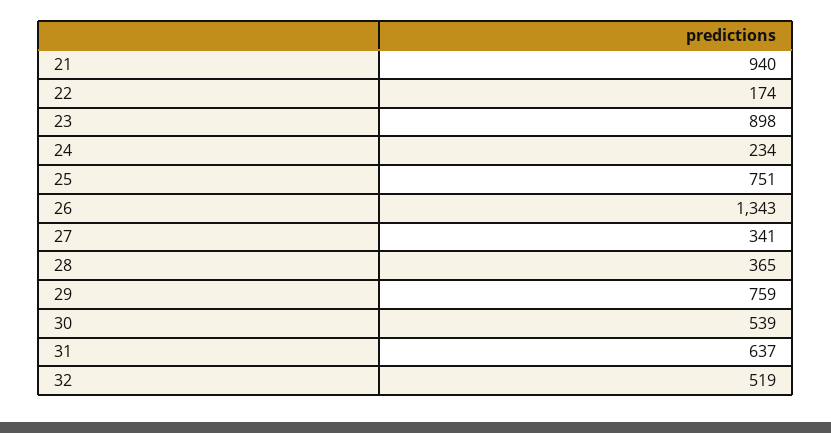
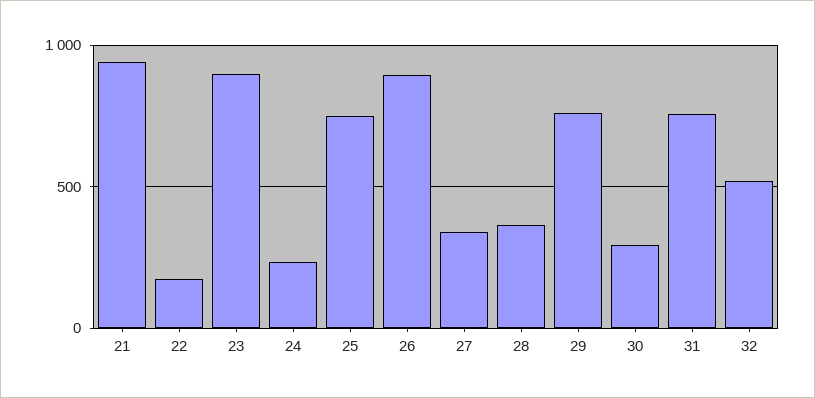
  {
    "21": 940,
    "22": 174,
    "23": 898,
    "24": 234,
    "25": 751,
-   "26": 1343,
+   "26": 900,
    "27": 341,
    "28": 365,
    "29": 759,
-   "30": 539,
+   "30": 300,
-   "31": 637,
+   "31": 750,
    "32": 519
  }

